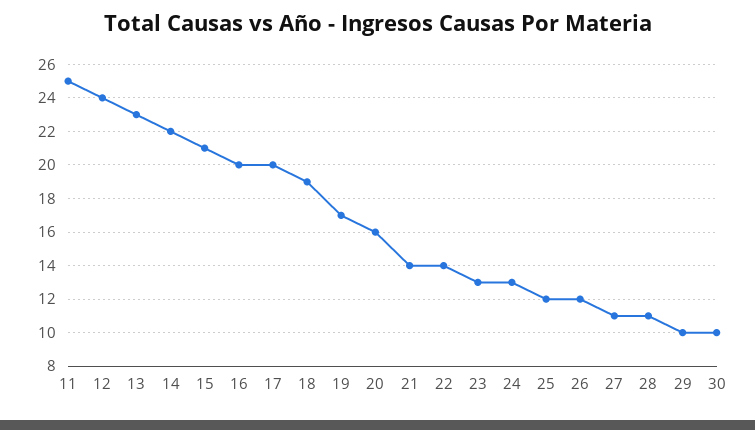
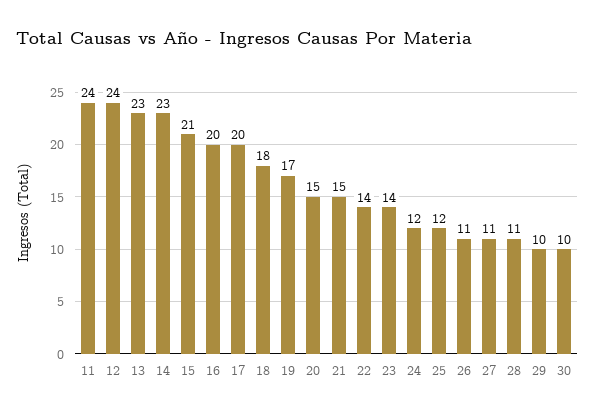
  {
-   "11": 25,
+   "11": 24,
    "12": 24,
    "13": 23,
-   "14": 22,
+   "14": 23,
    "15": 21,
    "16": 20,
    "17": 20,
-   "18": 19,
+   "18": 18,
    "19": 17,
-   "20": 16,
+   "20": 15,
-   "21": 14,
+   "21": 15,
    "22": 14,
-   "23": 13,
+   "23": 14,
-   "24": 13,
+   "24": 12,
    "25": 12,
-   "26": 12,
+   "26": 11,
    "27": 11,
    "28": 11,
    "29": 10,
    "30": 10
  }

